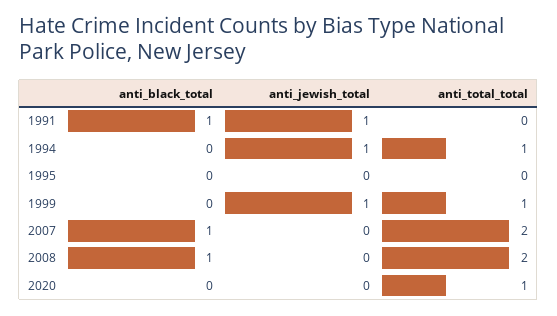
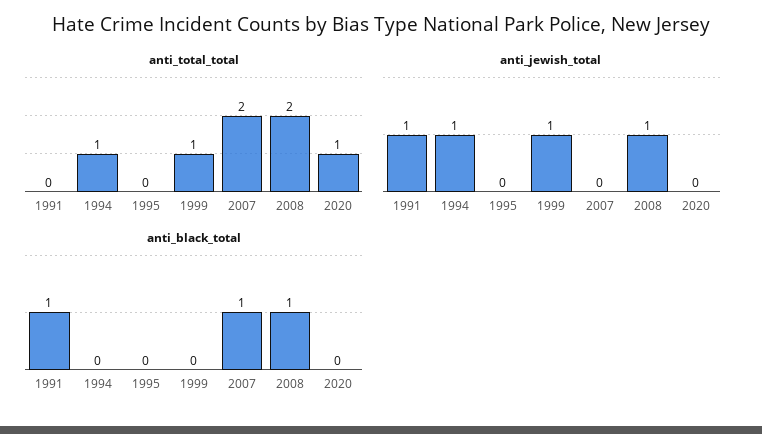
  {
    "anti_black_total": {
      "1991": 1,
      "1994": 0,
      "1995": 0,
      "1999": 0,
      "2007": 1,
      "2008": 1,
      "2020": 0
    },
    "anti_jewish_total": {
      "1991": 1,
      "1994": 1,
      "1995": 0,
      "1999": 1,
      "2007": 0,
-     "2008": 0,
+     "2008": 1,
      "2020": 0
    },
    "anti_total_total": {
      "1991": 0,
      "1994": 1,
      "1995": 0,
      "1999": 1,
      "2007": 2,
      "2008": 2,
      "2020": 1
    }
  }

